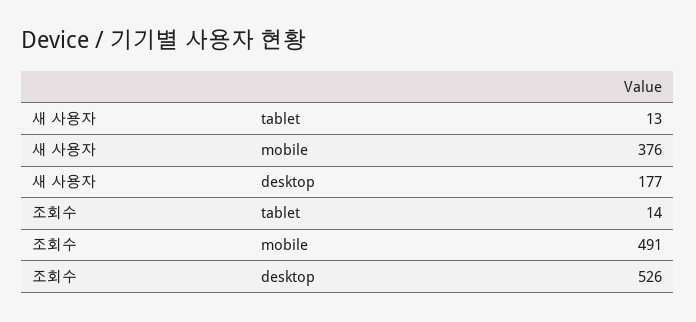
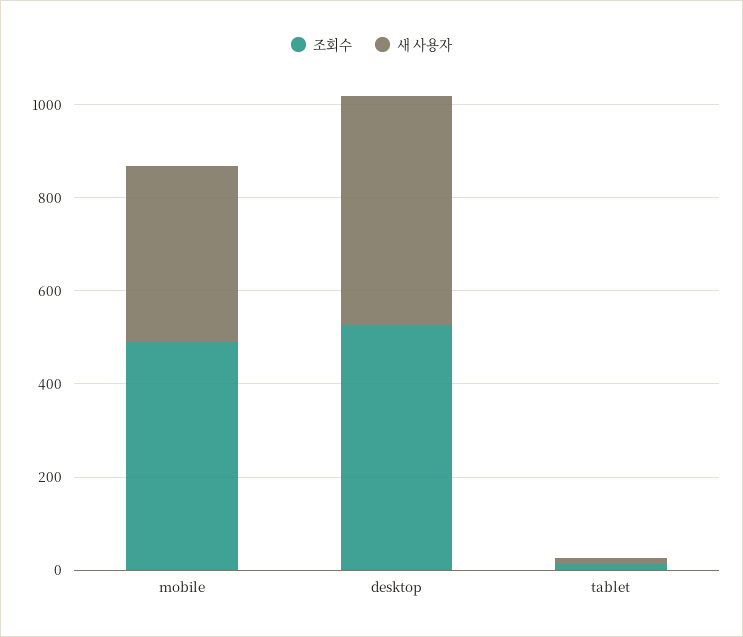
  {
    "새 사용자": {
      "tablet": 13,
      "mobile": 376,
-     "desktop": 177
+     "desktop": 500
    },
    "조회수": {
      "tablet": 14,
      "mobile": 491,
      "desktop": 526
    }
  }

